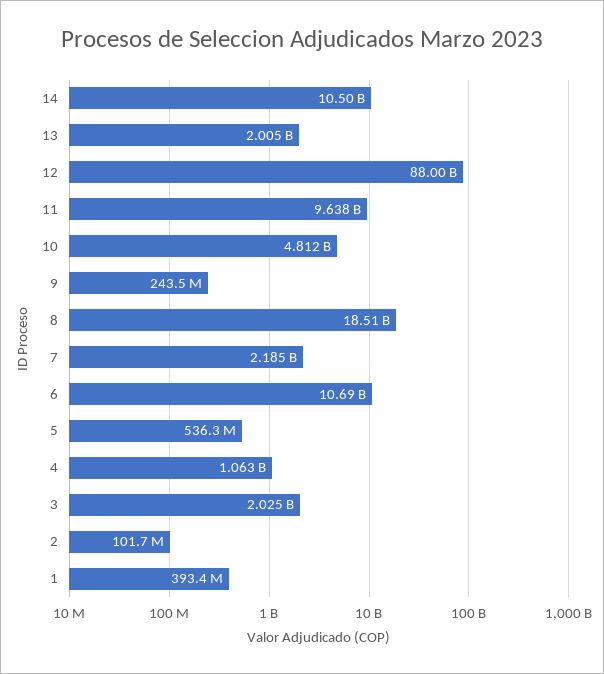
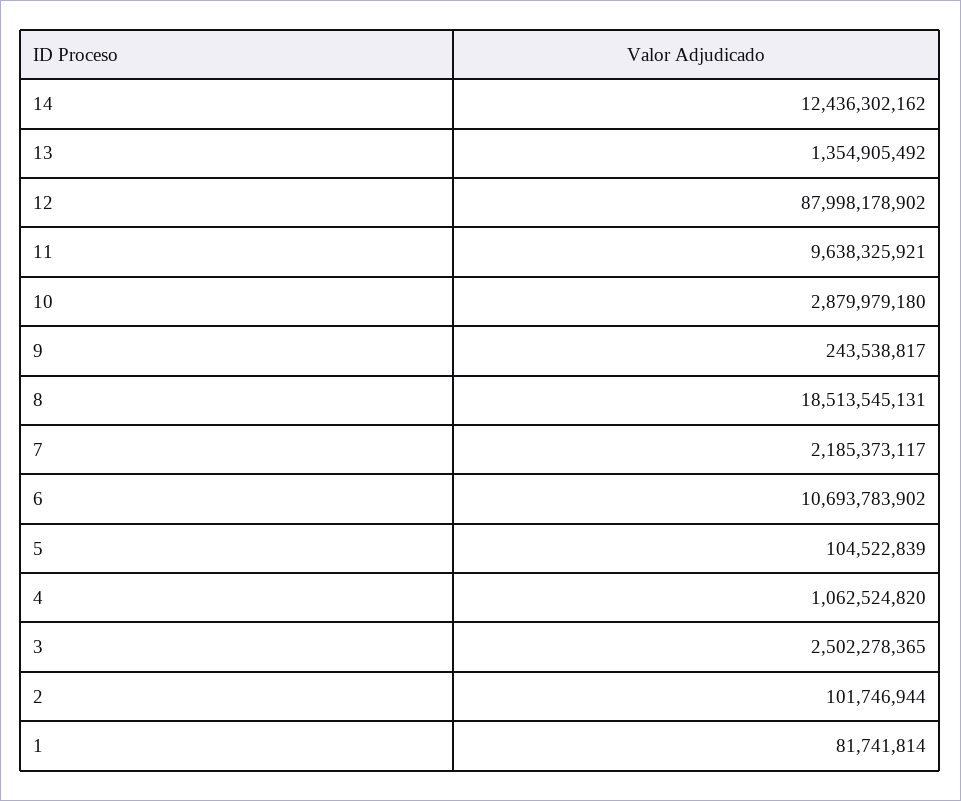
  {
-   "14": 10500000000,
+   "14": 12436302162,
-   "13": 2005000000,
+   "13": 1354905492,
    "12": 87998178902,
    "11": 9638325921,
-   "10": 4812000000,
+   "10": 2879979180,
    "9": 243538817,
    "8": 18513545131,
    "7": 2185373117,
    "6": 10693783902,
-   "5": 536300000,
+   "5": 104522839,
    "4": 1062524820,
-   "3": 2025000000,
+   "3": 2502278365,
    "2": 101746944,
-   "1": 393400000
+   "1": 81741814
  }

